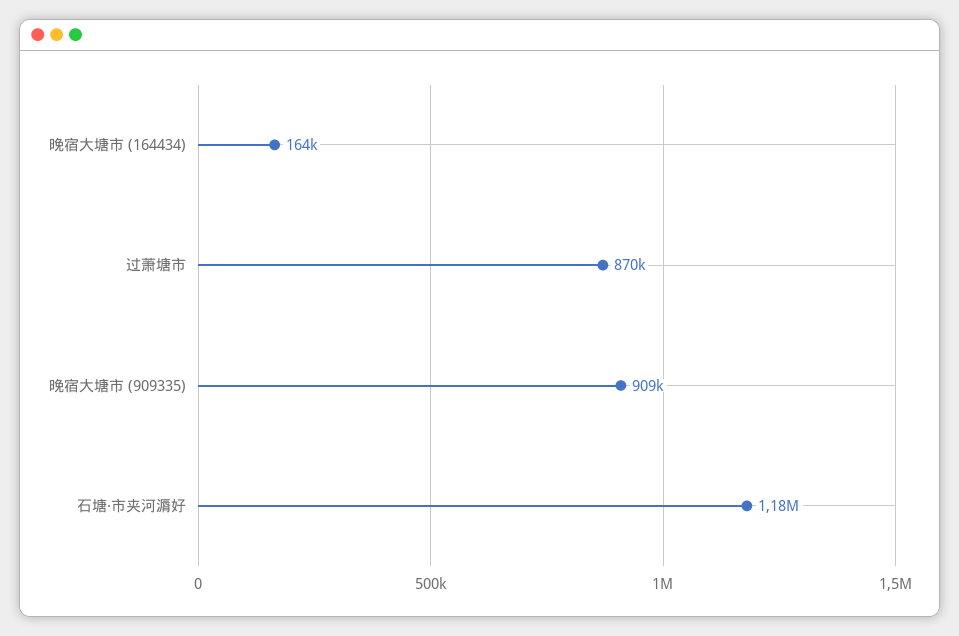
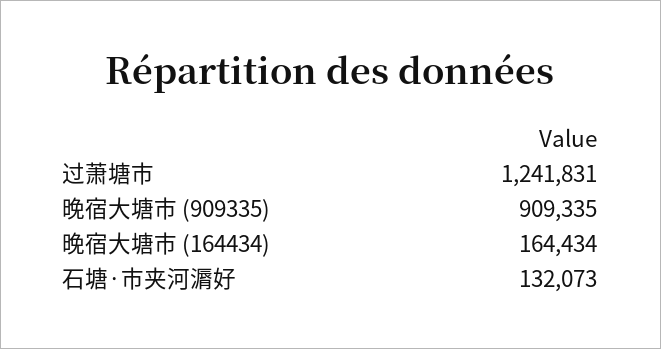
  {
    "晚宿大塘市 (164434)": 164434,
-   "过萧塘市": 870000,
+   "过萧塘市": 1241831,
    "晚宿大塘市 (909335)": 909335,
-   "石塘·市夹河漘好": 1180000
+   "石塘·市夹河漘好": 132073
  }

